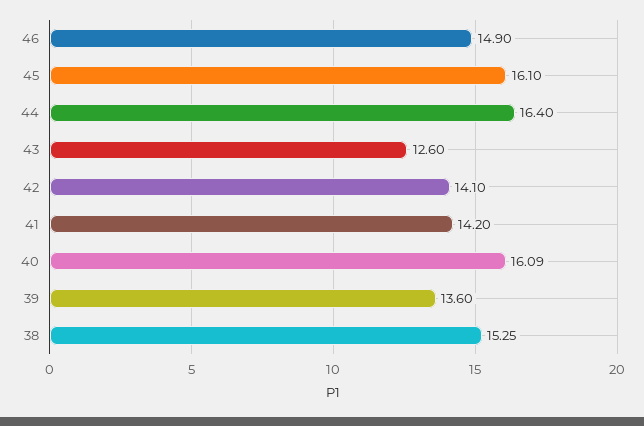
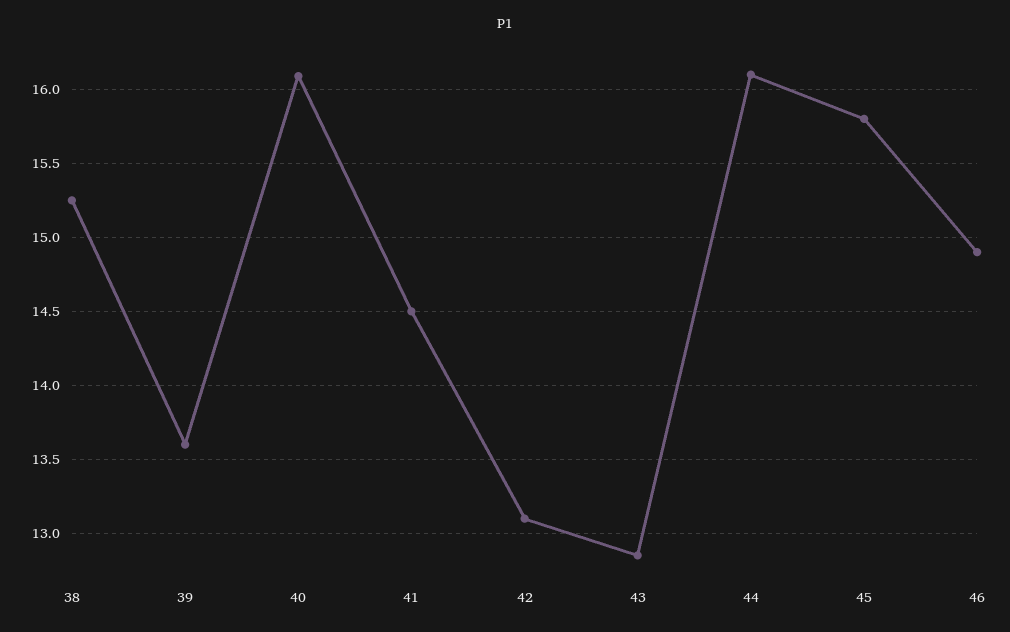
  {
    "46": 14.9,
-   "45": 16.1,
+   "45": 15.8,
-   "44": 16.4,
+   "44": 16.1,
-   "43": 12.6,
+   "43": 12.85,
-   "42": 14.1,
+   "42": 13.1,
-   "41": 14.2,
+   "41": 14.5,
    "40": 16.09,
    "39": 13.6,
    "38": 15.25
  }

